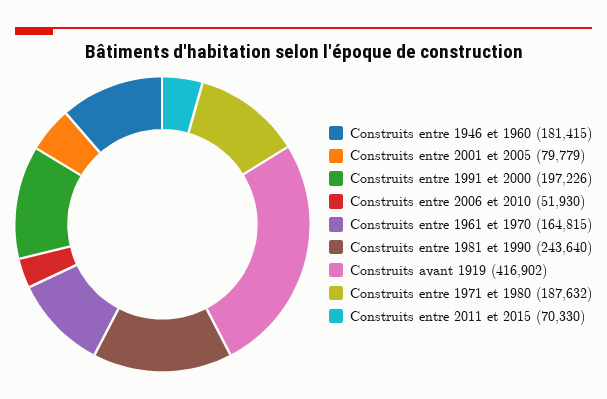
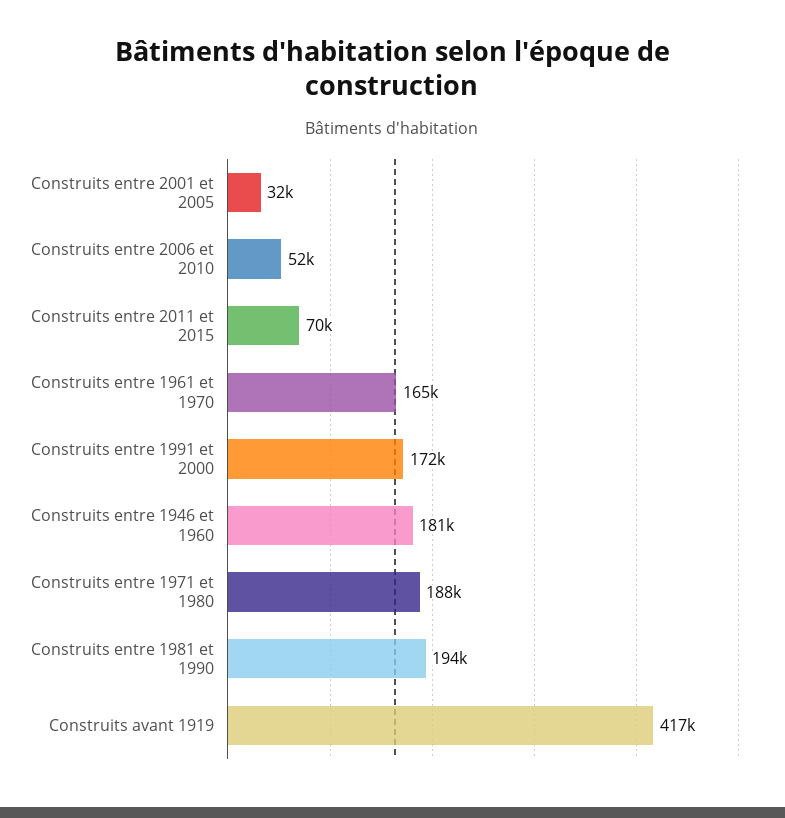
  {
    "Construits entre 1946 et 1960": 181415,
-   "Construits entre 2001 et 2005": 79779,
+   "Construits entre 2001 et 2005": 32000,
-   "Construits entre 1991 et 2000": 197226,
+   "Construits entre 1991 et 2000": 172000,
    "Construits entre 2006 et 2010": 51930,
    "Construits entre 1961 et 1970": 164815,
-   "Construits entre 1981 et 1990": 243640,
+   "Construits entre 1981 et 1990": 194000,
    "Construits avant 1919": 416902,
    "Construits entre 1971 et 1980": 187632,
    "Construits entre 2011 et 2015": 70330
  }

